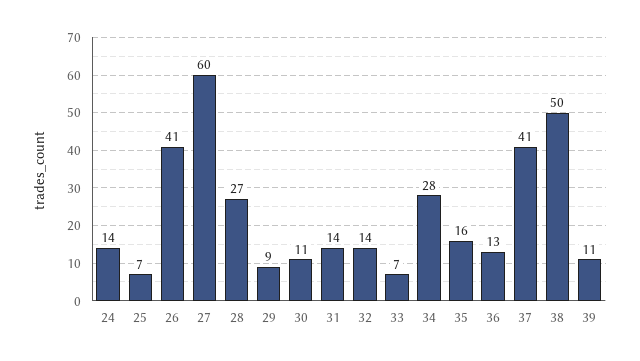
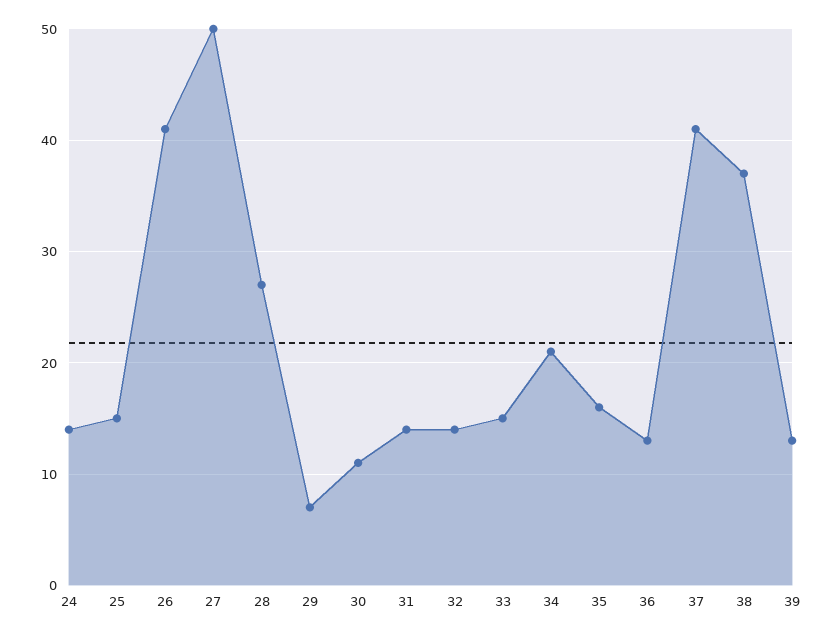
  {
    "24": 14,
-   "25": 7,
+   "25": 15,
    "26": 41,
-   "27": 60,
+   "27": 50,
    "28": 27,
-   "29": 9,
+   "29": 7,
    "30": 11,
    "31": 14,
    "32": 14,
-   "33": 7,
+   "33": 15,
-   "34": 28,
+   "34": 21,
    "35": 16,
    "36": 13,
    "37": 41,
-   "38": 50,
+   "38": 37,
-   "39": 11
+   "39": 13
  }

